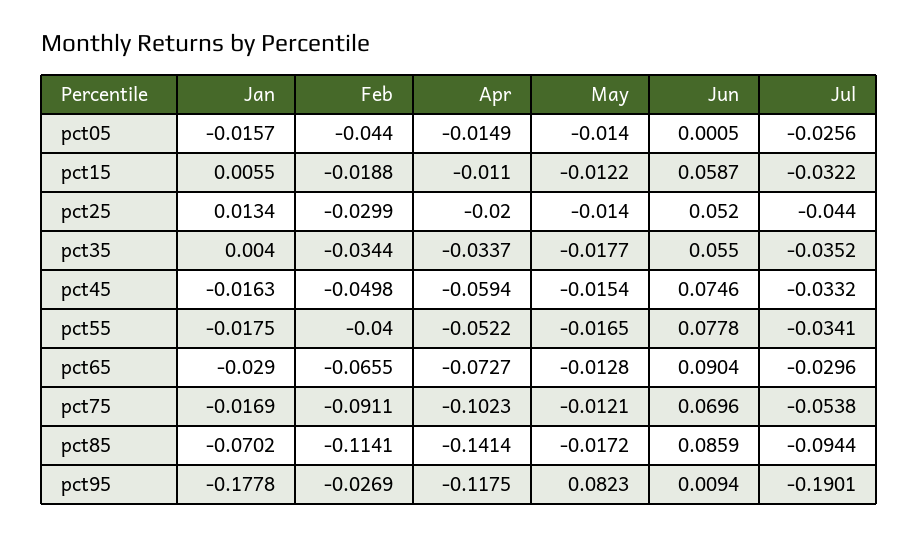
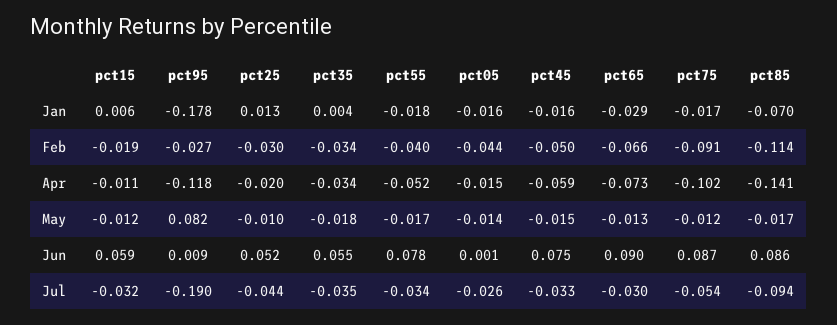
  {
    "Jan": {
      "pct05": -0.0157,
      "pct15": 0.0055,
      "pct25": 0.0134,
      "pct35": 0.004,
      "pct45": -0.0163,
      "pct55": -0.0175,
      "pct65": -0.029,
      "pct75": -0.0169,
      "pct85": -0.0702,
      "pct95": -0.1778
    },
    "Feb": {
      "pct05": -0.044,
      "pct15": -0.0188,
      "pct25": -0.0299,
      "pct35": -0.0344,
      "pct45": -0.0498,
      "pct55": -0.04,
      "pct65": -0.0655,
      "pct75": -0.0911,
      "pct85": -0.1141,
      "pct95": -0.0269
    },
    "Apr": {
      "pct05": -0.0149,
      "pct15": -0.011,
      "pct25": -0.02,
      "pct35": -0.0337,
      "pct45": -0.0594,
      "pct55": -0.0522,
      "pct65": -0.0727,
      "pct75": -0.1023,
      "pct85": -0.1414,
      "pct95": -0.1175
    },
    "May": {
      "pct05": -0.014,
      "pct15": -0.0122,
-     "pct25": -0.014,
+     "pct25": -0.01,
      "pct35": -0.0177,
      "pct45": -0.0154,
      "pct55": -0.0165,
      "pct65": -0.0128,
      "pct75": -0.0121,
      "pct85": -0.0172,
      "pct95": 0.0823
    },
    "Jun": {
      "pct05": 0.0005,
      "pct15": 0.0587,
      "pct25": 0.052,
      "pct35": 0.055,
      "pct45": 0.0746,
      "pct55": 0.0778,
      "pct65": 0.0904,
-     "pct75": 0.0696,
+     "pct75": 0.087,
      "pct85": 0.0859,
      "pct95": 0.0094
    },
    "Jul": {
      "pct05": -0.0256,
      "pct15": -0.0322,
      "pct25": -0.044,
      "pct35": -0.0352,
      "pct45": -0.0332,
      "pct55": -0.0341,
      "pct65": -0.0296,
      "pct75": -0.0538,
      "pct85": -0.0944,
      "pct95": -0.1901
    }
  }

